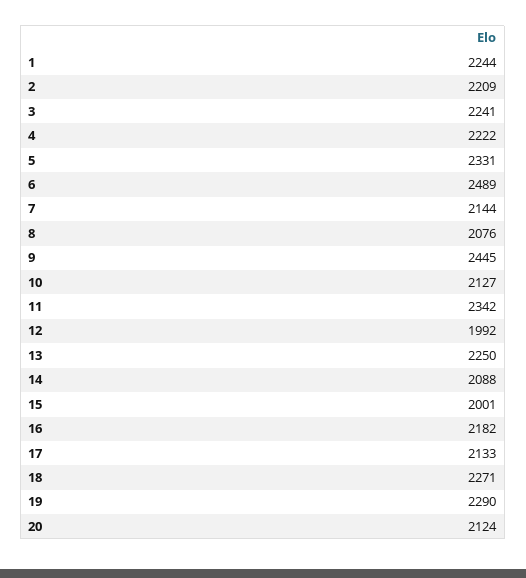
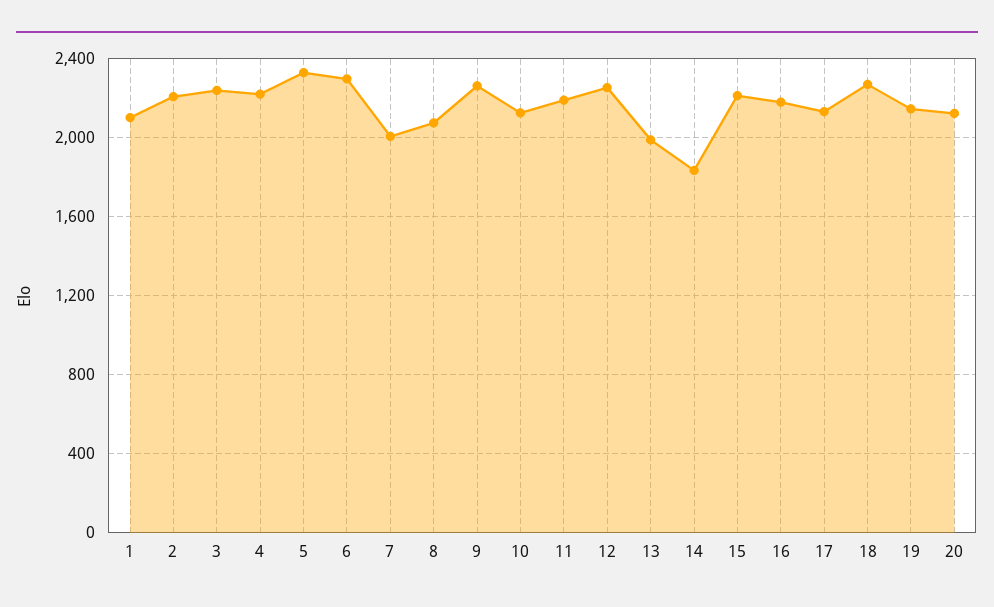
  {
-   "1": 2244,
+   "1": 2100,
    "2": 2209,
    "3": 2241,
    "4": 2222,
    "5": 2331,
-   "6": 2489,
+   "6": 2300,
-   "7": 2144,
+   "7": 2000,
    "8": 2076,
-   "9": 2445,
+   "9": 2250,
    "10": 2127,
-   "11": 2342,
+   "11": 2200,
-   "12": 1992,
+   "12": 2250,
-   "13": 2250,
+   "13": 2000,
-   "14": 2088,
+   "14": 1850,
-   "15": 2001,
+   "15": 2200,
    "16": 2182,
    "17": 2133,
    "18": 2271,
-   "19": 2290,
+   "19": 2150,
    "20": 2124
  }

